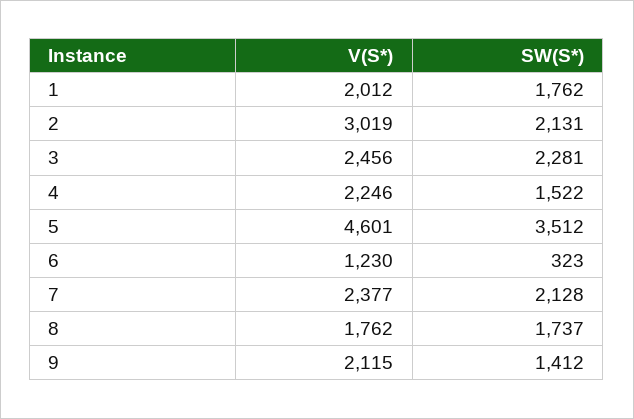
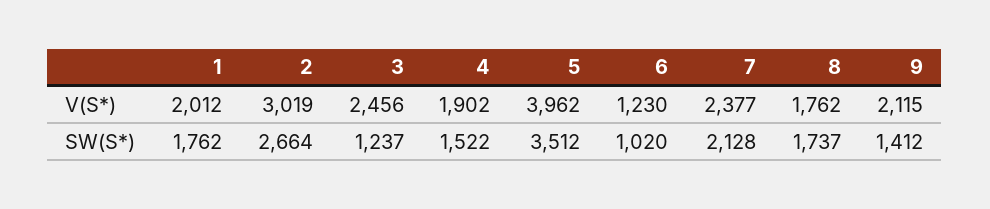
  {
    "V(S*)": {
      "1": 2012,
      "2": 3019,
      "3": 2456,
-     "4": 2246,
+     "4": 1902,
-     "5": 4601,
+     "5": 3962,
      "6": 1230,
      "7": 2377,
      "8": 1762,
      "9": 2115
    },
    "SW(S*)": {
      "1": 1762,
-     "2": 2131,
+     "2": 2664,
-     "3": 2281,
+     "3": 1237,
      "4": 1522,
      "5": 3512,
-     "6": 323,
+     "6": 1020,
      "7": 2128,
      "8": 1737,
      "9": 1412
    }
  }

